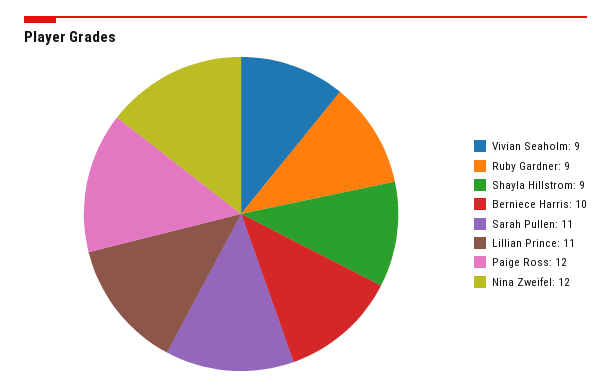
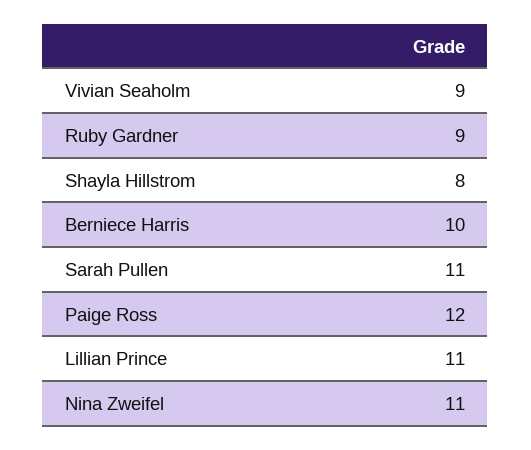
  {
    "Vivian Seaholm": 9,
    "Ruby Gardner": 9,
-   "Shayla Hillstrom": 9,
+   "Shayla Hillstrom": 8,
    "Berniece Harris": 10,
    "Sarah Pullen": 11,
    "Lillian Prince": 11,
    "Paige Ross": 12,
-   "Nina Zweifel": 12
+   "Nina Zweifel": 11
  }

